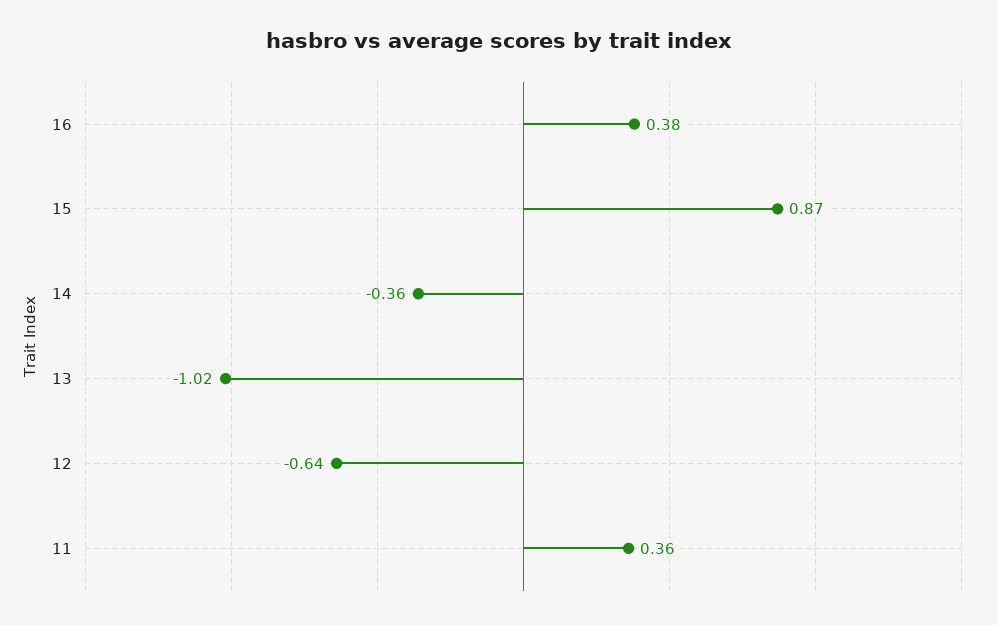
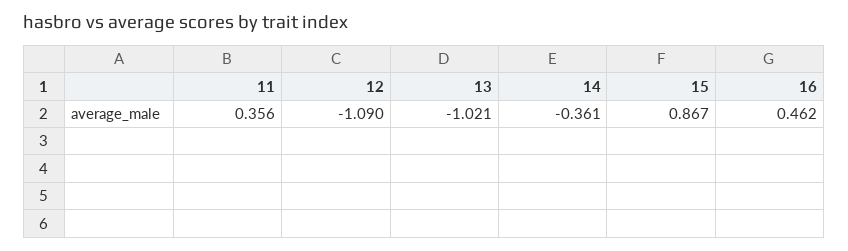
  {
-   "16": 0.38,
+   "16": 0.462,
    "15": 0.867,
    "14": -0.361,
    "13": -1.021,
-   "12": -0.64,
+   "12": -1.09,
    "11": 0.356
  }

